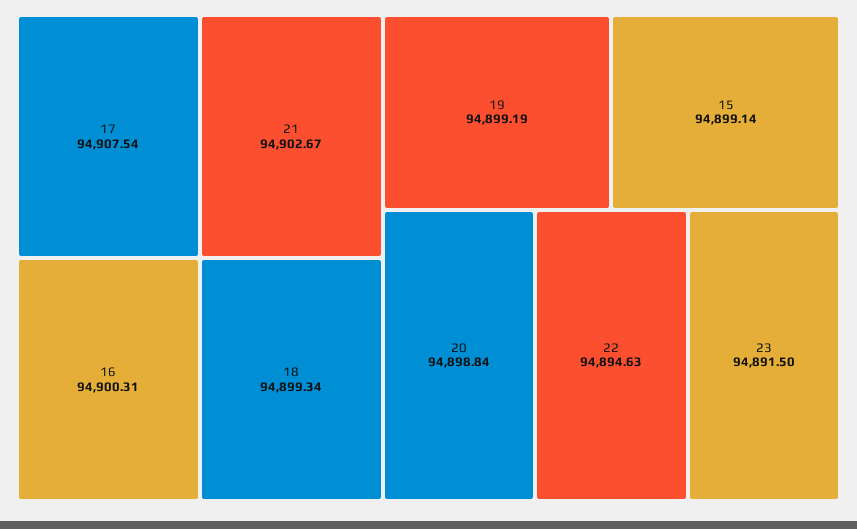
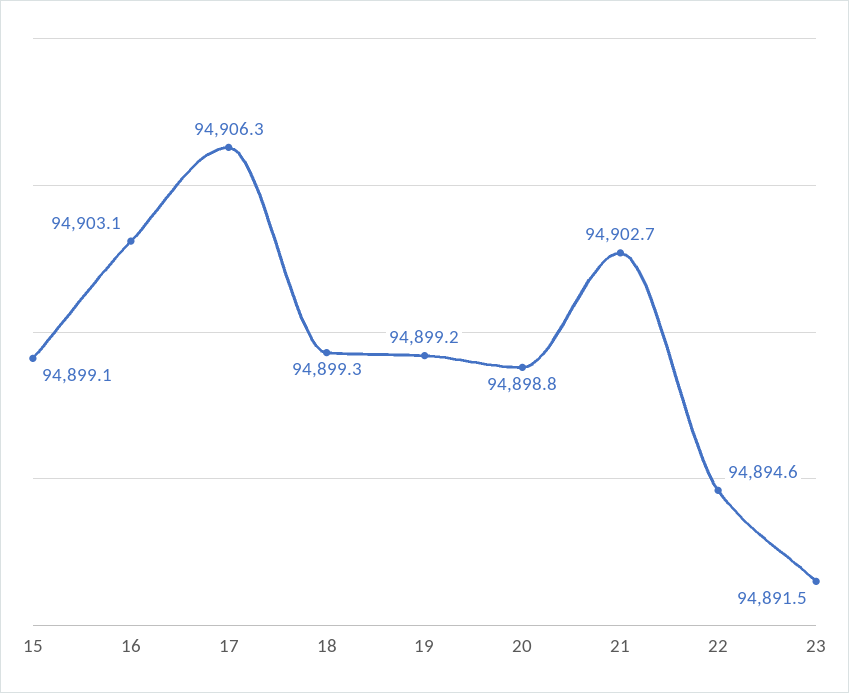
  {
-   "17": 94907.54,
+   "17": 94906.3,
    "21": 94902.67,
-   "16": 94900.31,
+   "16": 94903.1,
    "18": 94899.34,
    "19": 94899.19,
    "15": 94899.14,
    "20": 94898.84,
    "22": 94894.63,
    "23": 94891.5
  }

